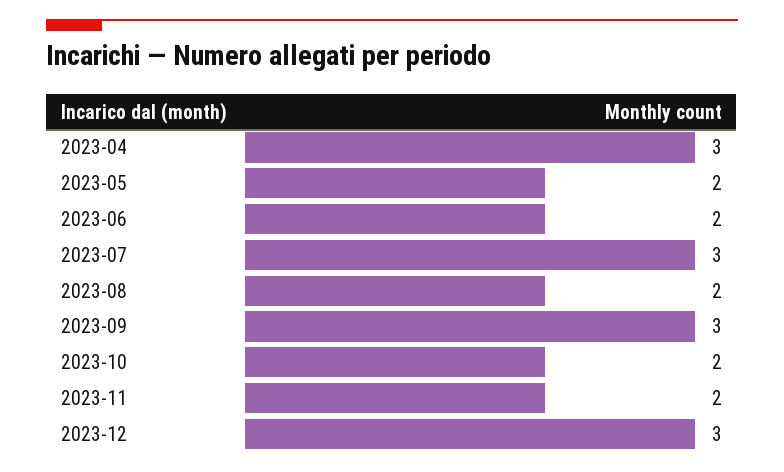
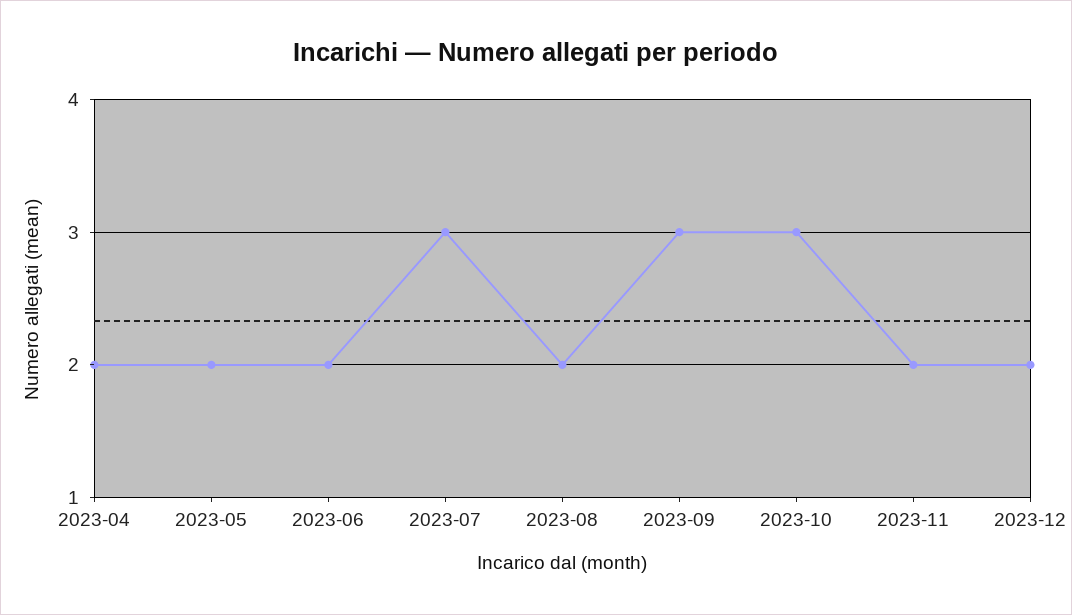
  {
-   "2023-04": 3,
+   "2023-04": 2,
    "2023-05": 2,
    "2023-06": 2,
    "2023-07": 3,
    "2023-08": 2,
    "2023-09": 3,
-   "2023-10": 2,
+   "2023-10": 3,
    "2023-11": 2,
-   "2023-12": 3
+   "2023-12": 2
  }

